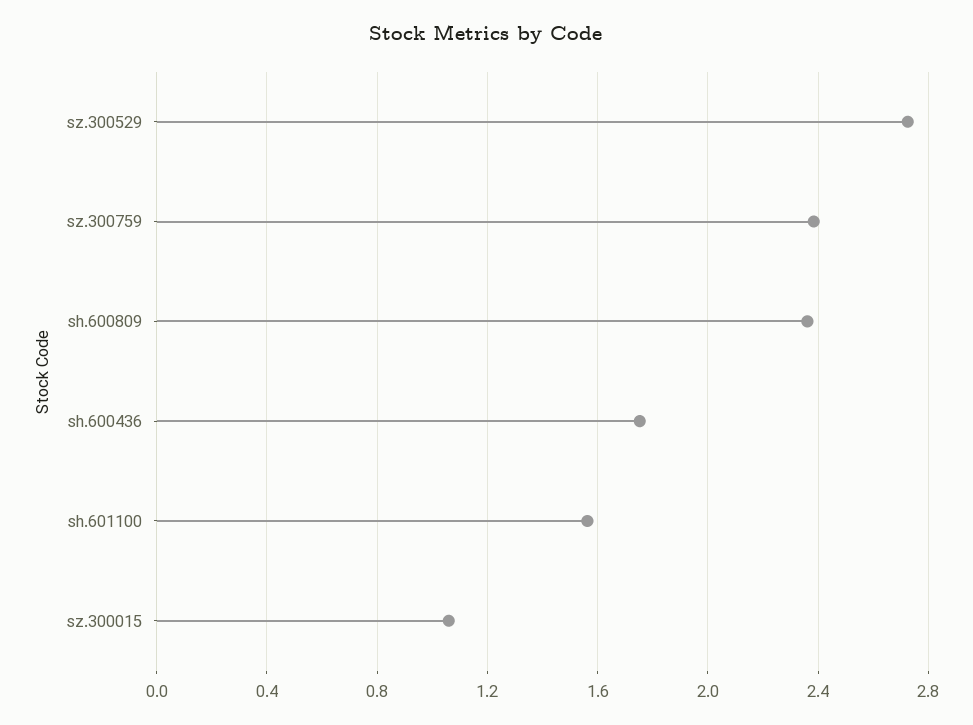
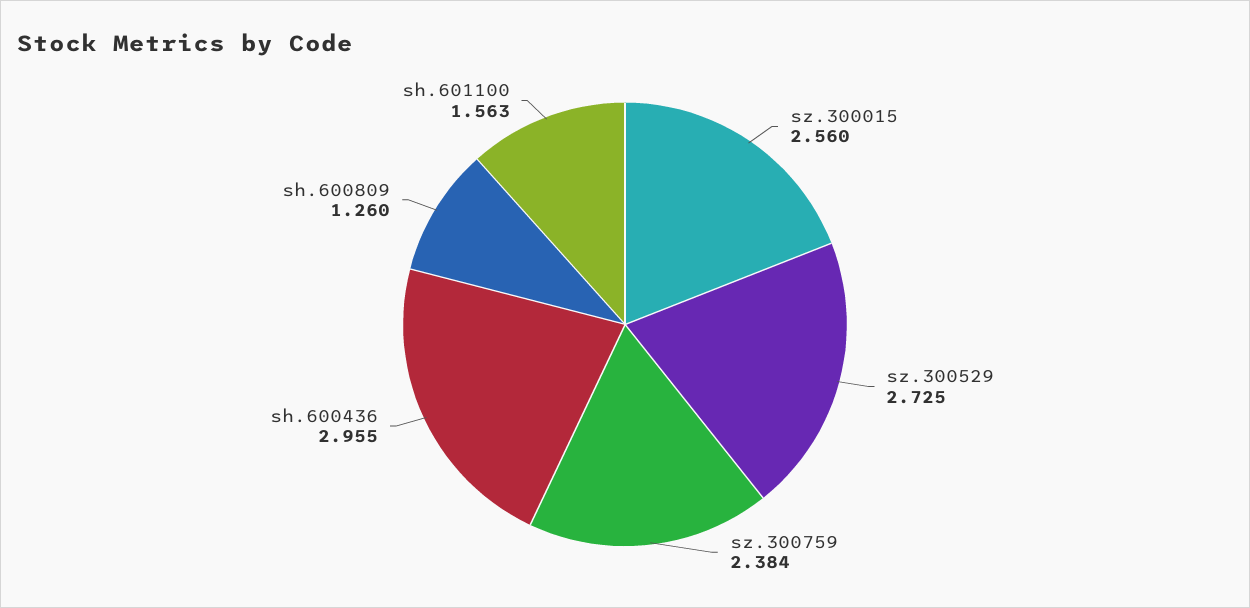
  {
    "sz.300529": 2.725,
    "sz.300759": 2.384,
-   "sh.600809": 2.35,
+   "sh.600809": 1.26,
-   "sh.600436": 1.75,
+   "sh.600436": 2.955,
    "sh.601100": 1.563,
-   "sz.300015": 1.05
+   "sz.300015": 2.56
  }

